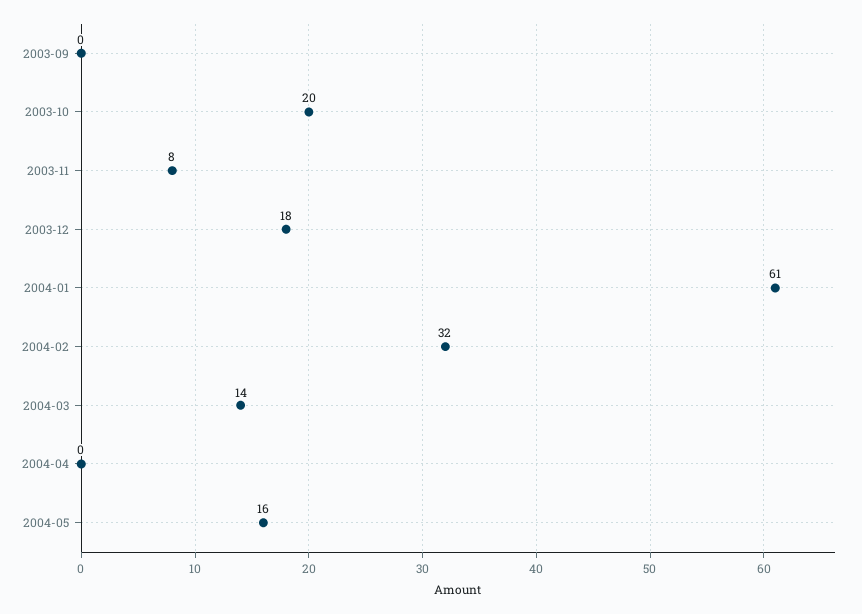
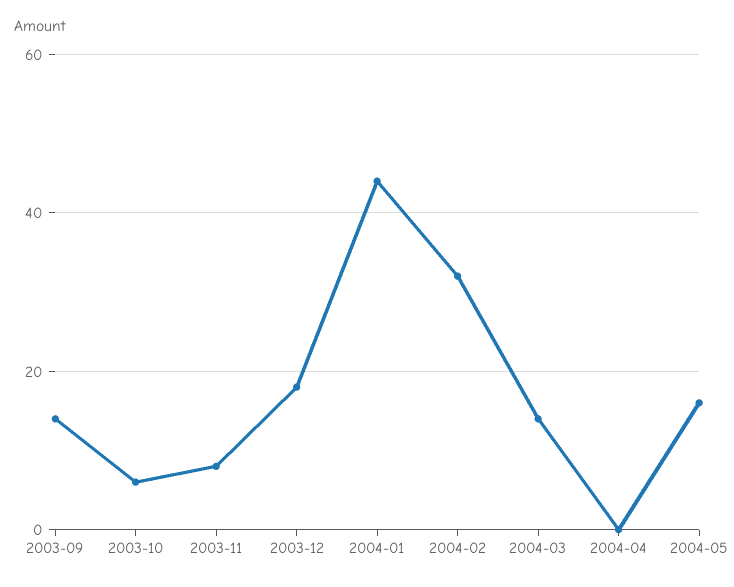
  {
-   "2003-09": 0,
+   "2003-09": 15,
-   "2003-10": 20,
+   "2003-10": 5,
    "2003-11": 8,
    "2003-12": 18,
-   "2004-01": 61,
+   "2004-01": 45,
    "2004-02": 32,
    "2004-03": 14,
    "2004-04": 0,
    "2004-05": 16
  }

